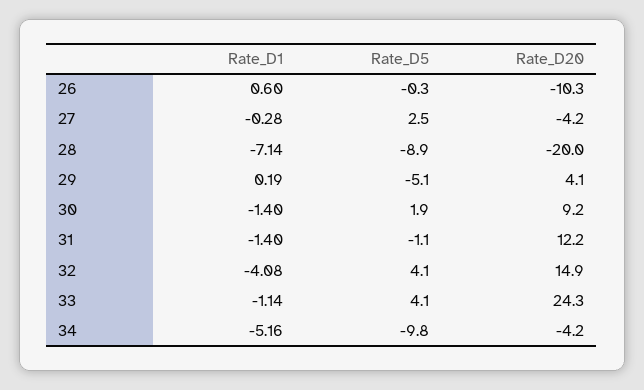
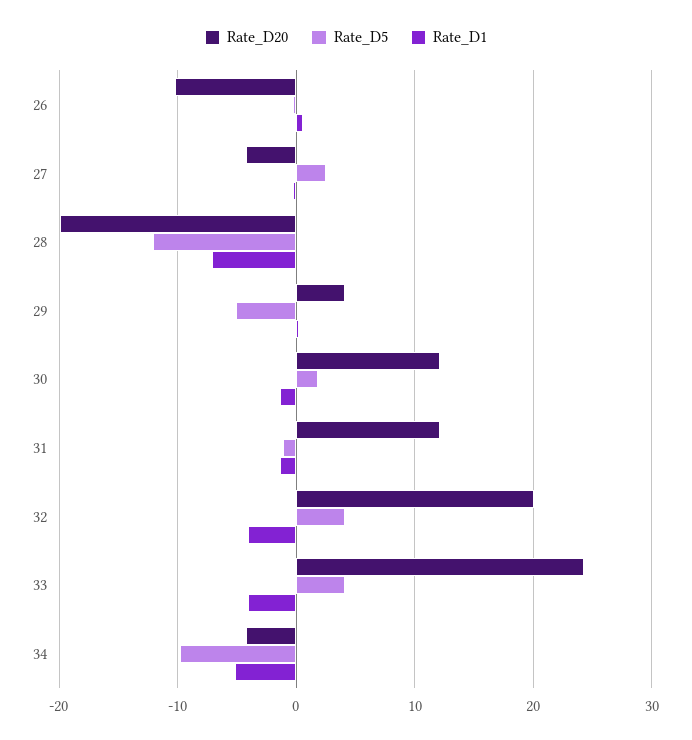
  {
    "Rate_D1": {
      "26": 0.6,
      "27": -0.28,
      "28": -7.14,
      "29": 0.19,
      "30": -1.4,
      "31": -1.4,
      "32": -4.08,
-     "33": -1.14,
+     "33": -4,
      "34": -5.16
    },
    "Rate_D5": {
      "26": -0.3,
      "27": 2.5,
-     "28": -8.9,
+     "28": -12,
      "29": -5.1,
      "30": 1.9,
      "31": -1.1,
      "32": 4.1,
      "33": 4.1,
      "34": -9.8
    },
    "Rate_D20": {
      "26": -10.3,
      "27": -4.2,
      "28": -20,
      "29": 4.1,
-     "30": 9.2,
+     "30": 12,
      "31": 12.2,
-     "32": 14.9,
+     "32": 20,
      "33": 24.3,
      "34": -4.2
    }
  }

